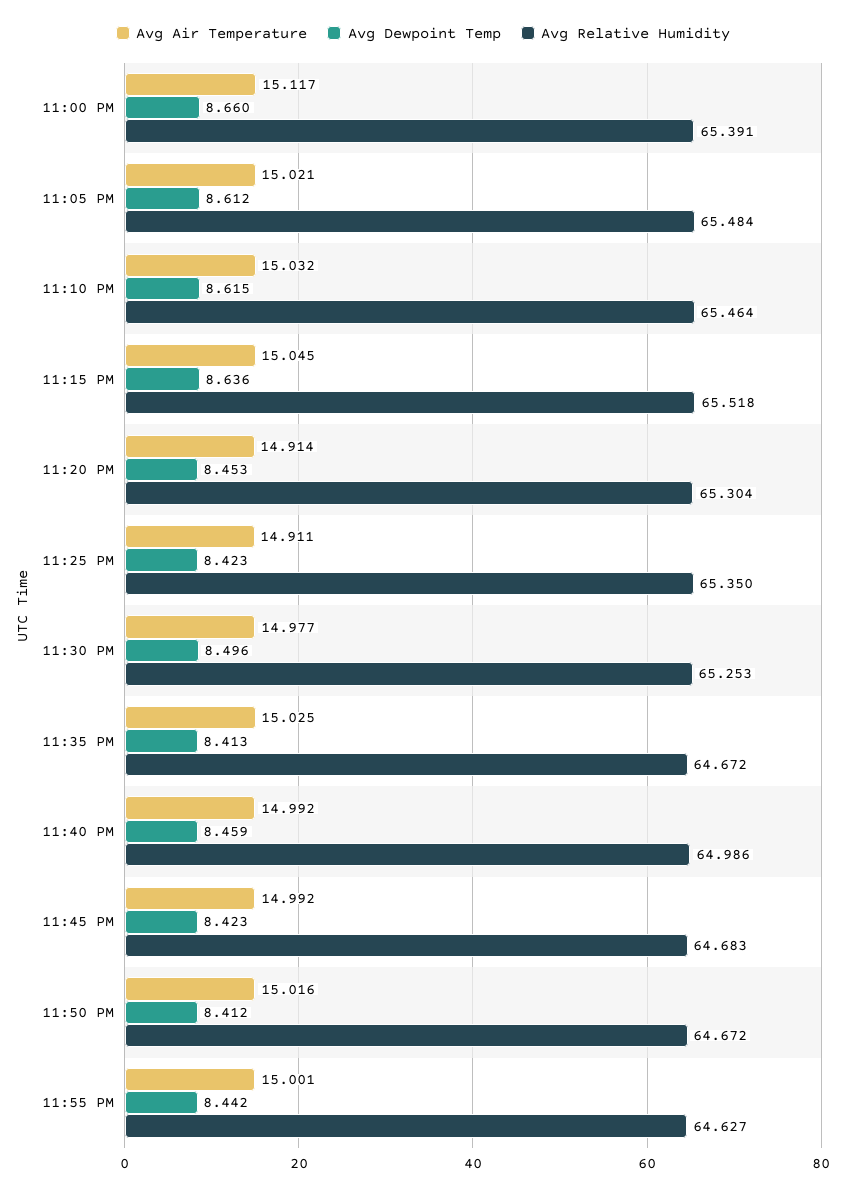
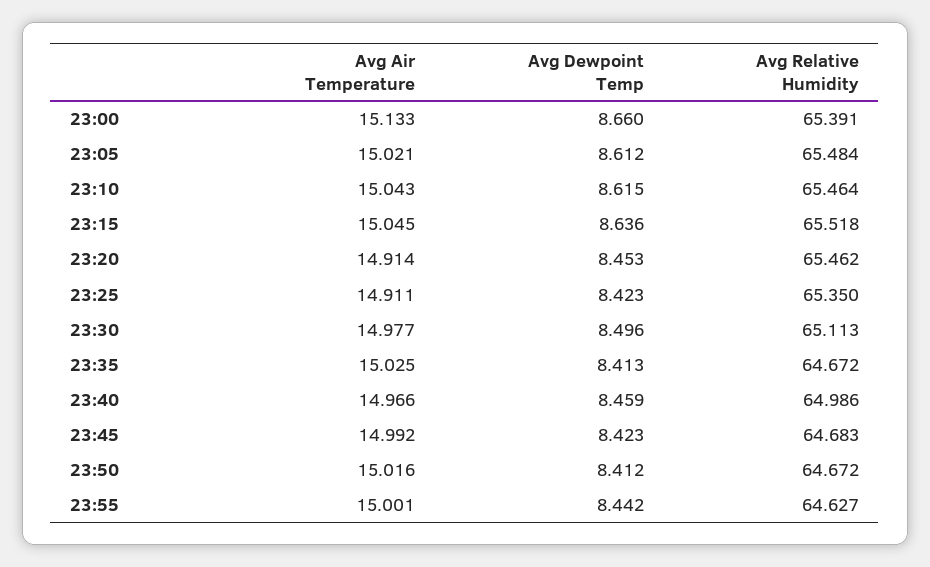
  {
    "Avg Air Temperature": {
-     "11:00 PM": 15.117,
+     "11:00 PM": 15.133,
      "11:05 PM": 15.021,
-     "11:10 PM": 15.032,
+     "11:10 PM": 15.043,
      "11:15 PM": 15.045,
      "11:20 PM": 14.914,
      "11:25 PM": 14.911,
      "11:30 PM": 14.977,
      "11:35 PM": 15.025,
-     "11:40 PM": 14.992,
+     "11:40 PM": 14.966,
      "11:45 PM": 14.992,
      "11:50 PM": 15.016,
      "11:55 PM": 15.001
    },
    "Avg Dewpoint Temp": {
      "11:00 PM": 8.66,
      "11:05 PM": 8.612,
      "11:10 PM": 8.615,
      "11:15 PM": 8.636,
      "11:20 PM": 8.453,
      "11:25 PM": 8.423,
      "11:30 PM": 8.496,
      "11:35 PM": 8.413,
      "11:40 PM": 8.459,
      "11:45 PM": 8.423,
      "11:50 PM": 8.412,
      "11:55 PM": 8.442
    },
    "Avg Relative Humidity": {
      "11:00 PM": 65.391,
      "11:05 PM": 65.484,
      "11:10 PM": 65.464,
      "11:15 PM": 65.518,
-     "11:20 PM": 65.304,
+     "11:20 PM": 65.462,
      "11:25 PM": 65.35,
-     "11:30 PM": 65.253,
+     "11:30 PM": 65.113,
      "11:35 PM": 64.672,
      "11:40 PM": 64.986,
      "11:45 PM": 64.683,
      "11:50 PM": 64.672,
      "11:55 PM": 64.627
    }
  }

